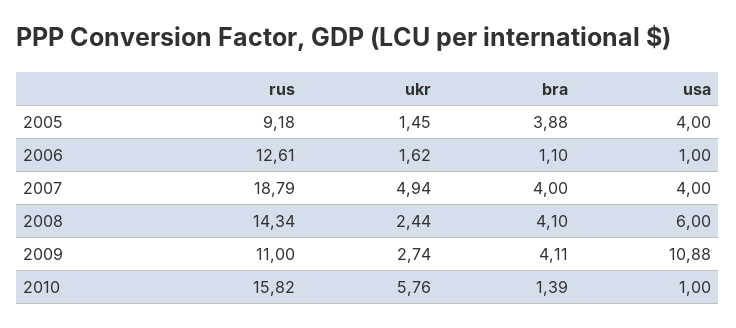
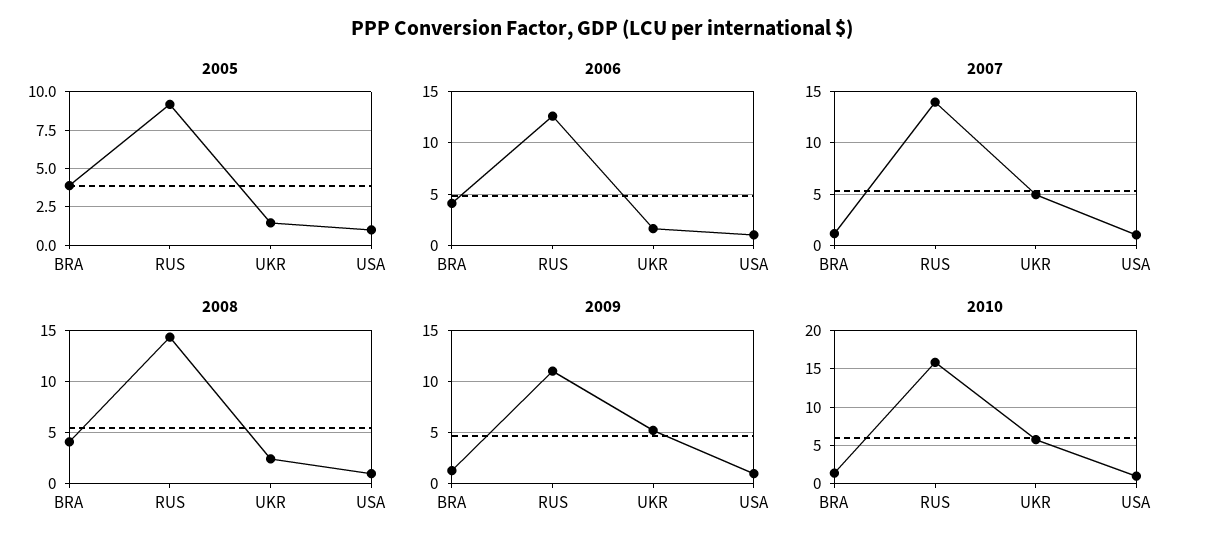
  {
    "2005": {
      "rus": 9.18,
      "ukr": 1.45,
      "bra": 3.88,
-     "usa": 4
+     "usa": 1
    },
    "2006": {
      "rus": 12.61,
      "ukr": 1.62,
-     "bra": 1.1,
+     "bra": 4,
      "usa": 1
    },
    "2007": {
-     "rus": 18.79,
+     "rus": 14,
      "ukr": 4.94,
-     "bra": 4,
+     "bra": 1,
-     "usa": 4
+     "usa": 1
    },
    "2008": {
      "rus": 14.34,
      "ukr": 2.44,
      "bra": 4.1,
-     "usa": 6
+     "usa": 1
    },
    "2009": {
      "rus": 11,
-     "ukr": 2.74,
+     "ukr": 5,
-     "bra": 4.11,
+     "bra": 1,
-     "usa": 10.88
+     "usa": 1
    },
    "2010": {
      "rus": 15.82,
      "ukr": 5.76,
      "bra": 1.39,
      "usa": 1
    }
  }

